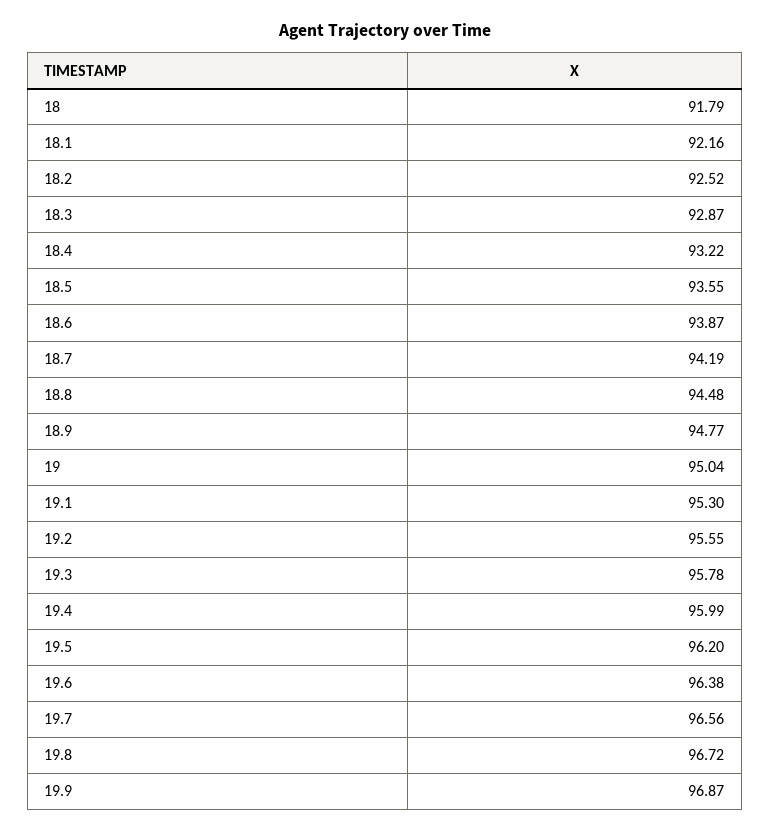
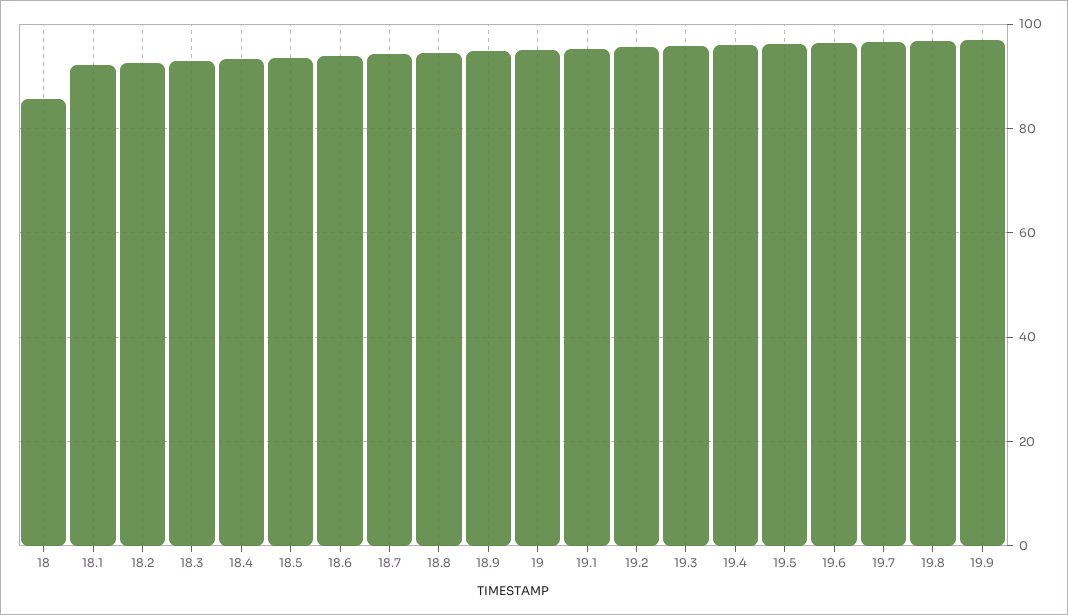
  {
-   "18": 91.79,
+   "18": 86,
    "18.1": 92.16,
    "18.2": 92.52,
    "18.3": 92.87,
    "18.4": 93.22,
    "18.5": 93.55,
    "18.6": 93.87,
    "18.7": 94.19,
    "18.8": 94.48,
    "18.9": 94.77,
    "19": 95.04,
    "19.1": 95.3,
    "19.2": 95.55,
    "19.3": 95.78,
    "19.4": 95.99,
    "19.5": 96.2,
    "19.6": 96.38,
    "19.7": 96.56,
    "19.8": 96.72,
    "19.9": 96.87
  }

